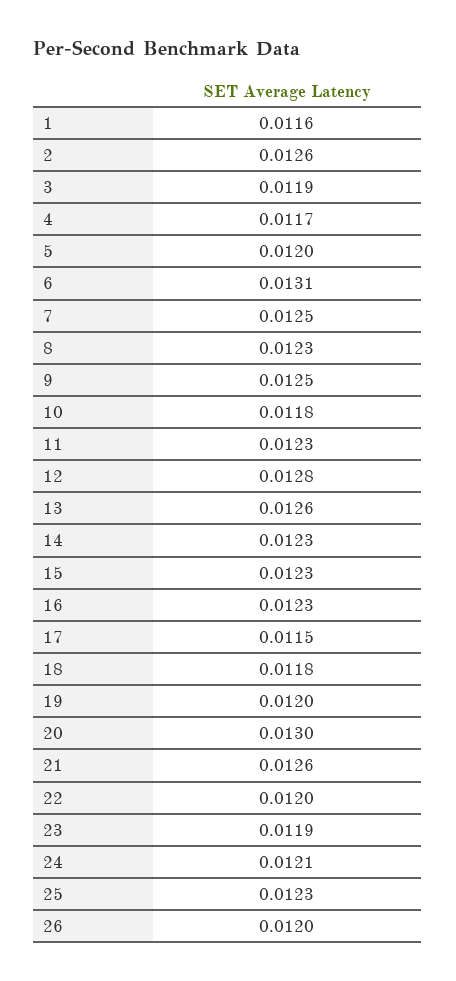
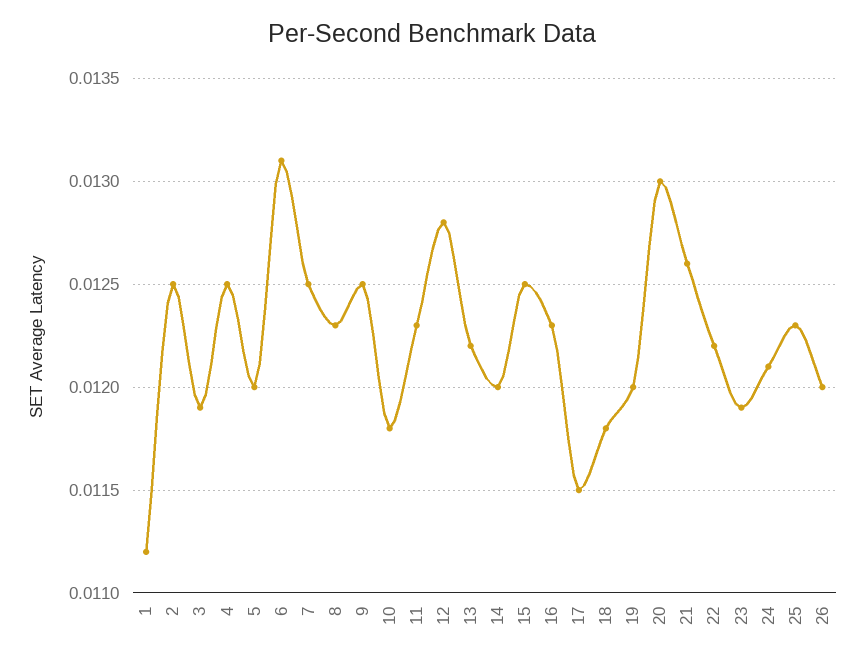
  {
-   "1": 0.0116,
+   "1": 0.0112,
-   "2": 0.0126,
+   "2": 0.0125,
    "3": 0.0119,
-   "4": 0.0117,
+   "4": 0.0125,
    "5": 0.012,
    "6": 0.0131,
    "7": 0.0125,
    "8": 0.0123,
    "9": 0.0125,
    "10": 0.0118,
    "11": 0.0123,
    "12": 0.0128,
-   "13": 0.0126,
+   "13": 0.0122,
-   "14": 0.0123,
+   "14": 0.012,
-   "15": 0.0123,
+   "15": 0.0125,
    "16": 0.0123,
    "17": 0.0115,
    "18": 0.0118,
    "19": 0.012,
    "20": 0.013,
    "21": 0.0126,
-   "22": 0.012,
+   "22": 0.0122,
    "23": 0.0119,
    "24": 0.0121,
    "25": 0.0123,
    "26": 0.012
  }

